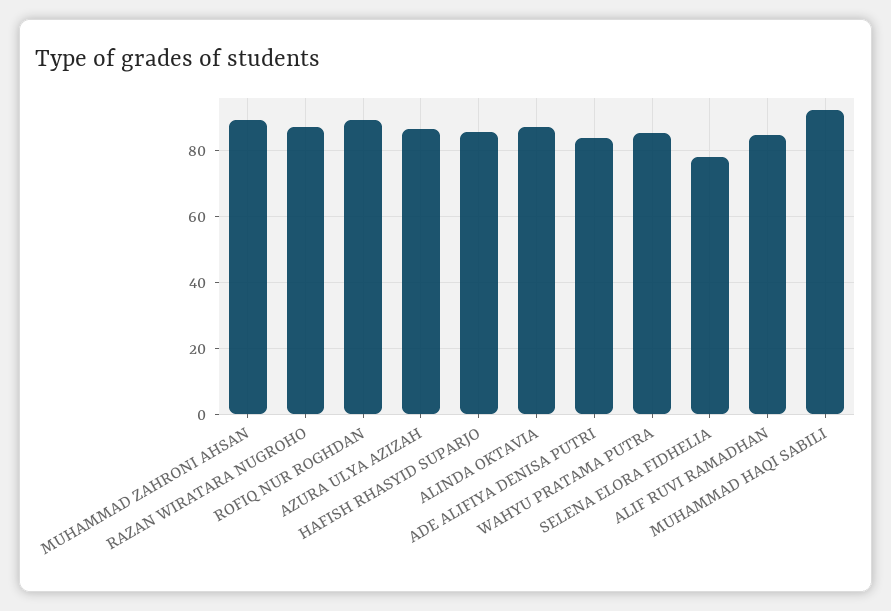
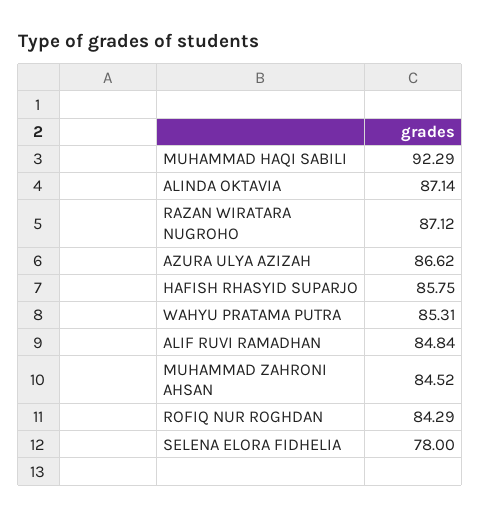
  {
-   "MUHAMMAD ZAHRONI AHSAN": 90,
+   "MUHAMMAD ZAHRONI AHSAN": 84.52,
    "RAZAN WIRATARA NUGROHO": 87.12,
-   "ROFIQ NUR ROGHDAN": 90,
+   "ROFIQ NUR ROGHDAN": 84.29,
    "AZURA ULYA AZIZAH": 86.62,
    "HAFISH RHASYID SUPARJO": 85.75,
    "ALINDA OKTAVIA": 87.14,
-   "ADE ALIFIYA DENISA PUTRI": 84,
    "WAHYU PRATAMA PUTRA": 85.31,
    "SELENA ELORA FIDHELIA": 78,
    "ALIF RUVI RAMADHAN": 84.84,
    "MUHAMMAD HAQI SABILI": 92.29
  }

